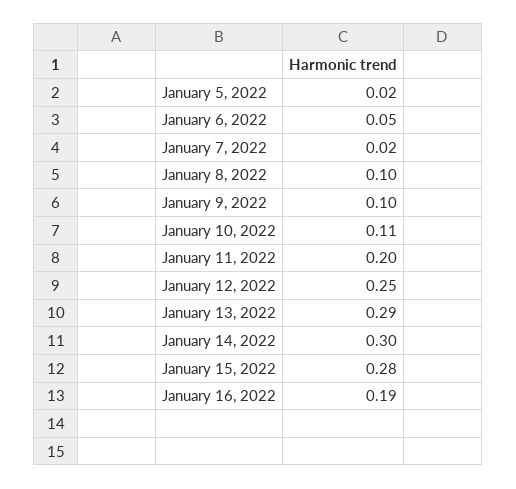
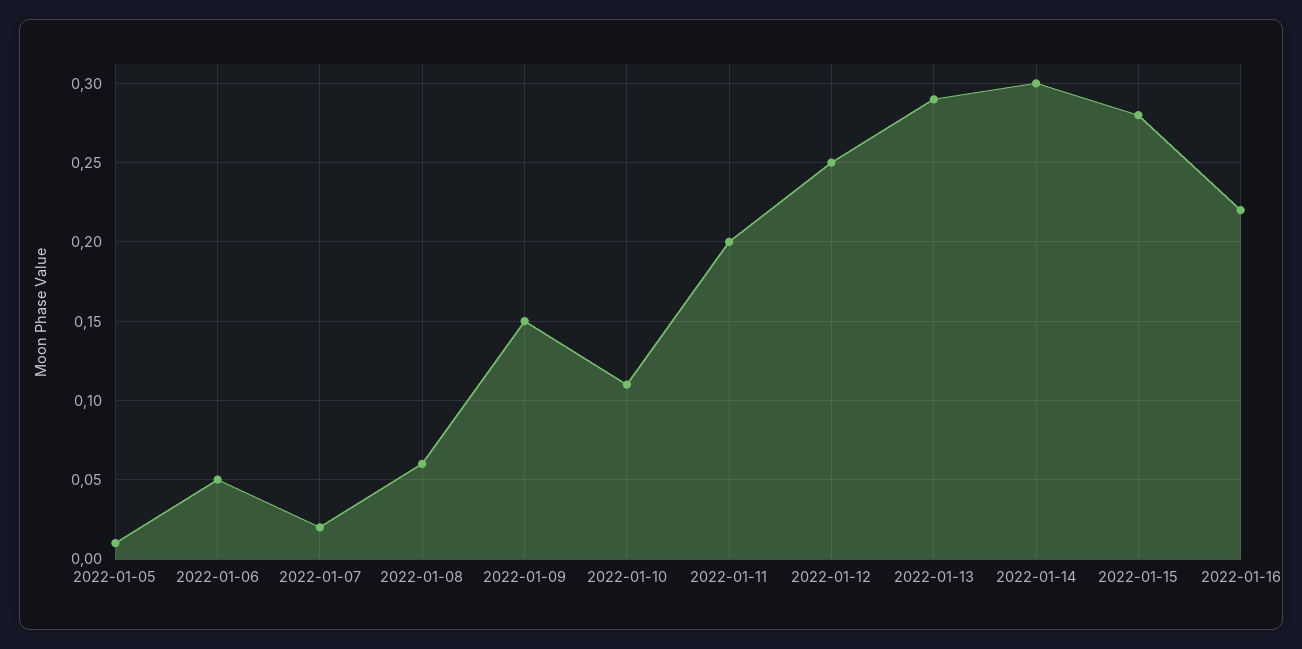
  {
-   "January 5, 2022": 0.02,
+   "January 5, 2022": 0.01,
    "January 6, 2022": 0.05,
    "January 7, 2022": 0.02,
-   "January 8, 2022": 0.1,
+   "January 8, 2022": 0.06,
-   "January 9, 2022": 0.1,
+   "January 9, 2022": 0.15,
    "January 10, 2022": 0.11,
    "January 11, 2022": 0.2,
    "January 12, 2022": 0.25,
    "January 13, 2022": 0.29,
    "January 14, 2022": 0.3,
    "January 15, 2022": 0.28,
-   "January 16, 2022": 0.19
+   "January 16, 2022": 0.22
  }

